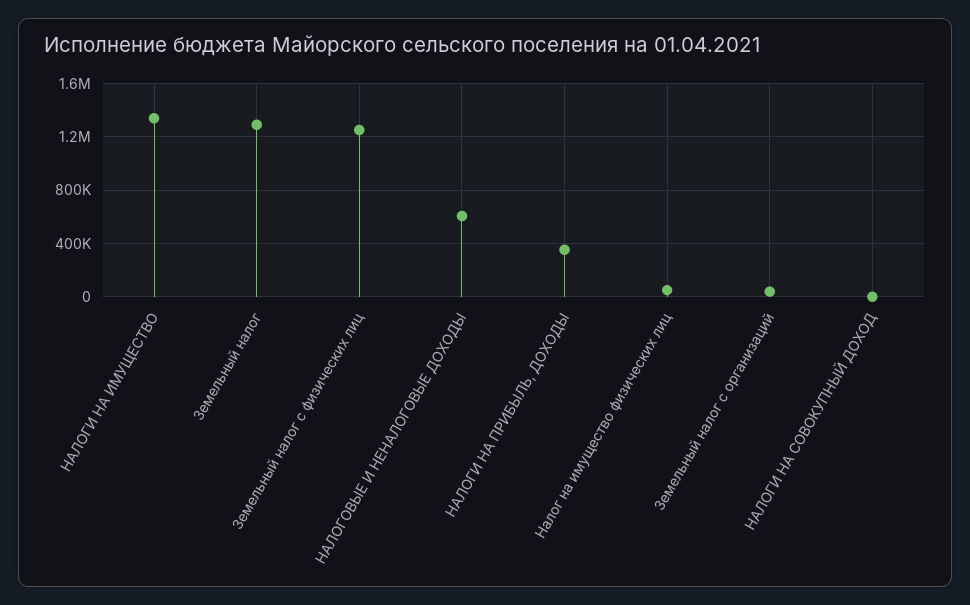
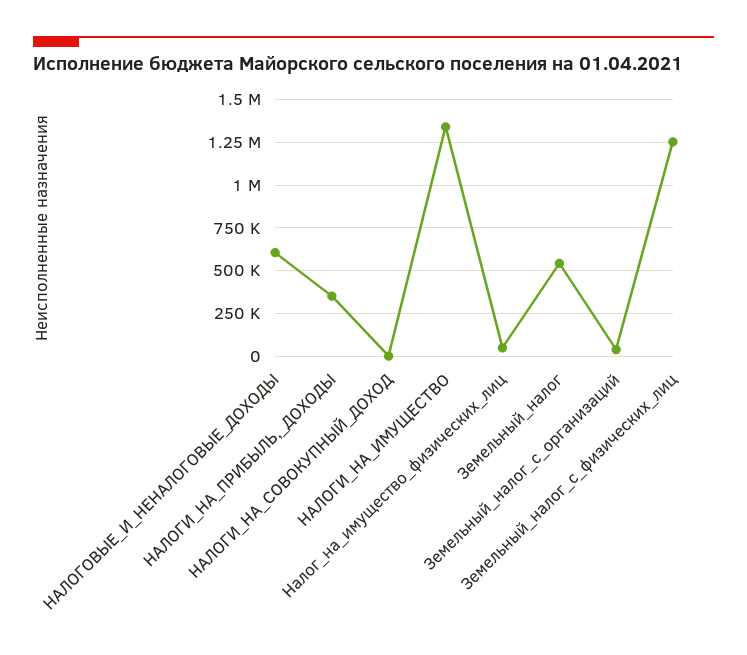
  {
    "НАЛОГИ НА ИМУЩЕСТВО": 1350000,
-   "Земельный налог": 1300000,
+   "Земельный налог": 550000,
    "Земельный налог с физических лиц": 1250000,
    "НАЛОГОВЫЕ И НЕНАЛОГОВЫЕ ДОХОДЫ": 600000,
    "НАЛОГИ НА ПРИБЫЛЬ, ДОХОДЫ": 350000,
    "Налог на имущество физических лиц": 50000,
    "Земельный налог с организаций": 50000,
    "НАЛОГИ НА СОВОКУПНЫЙ ДОХОД": 0
  }

